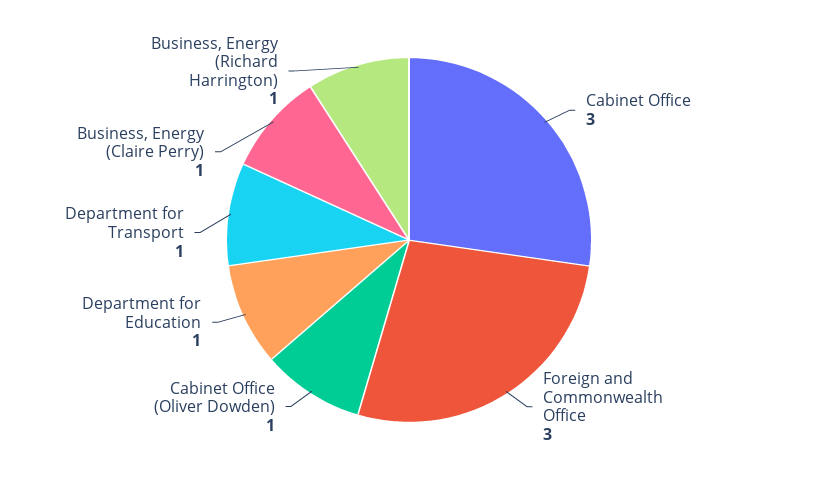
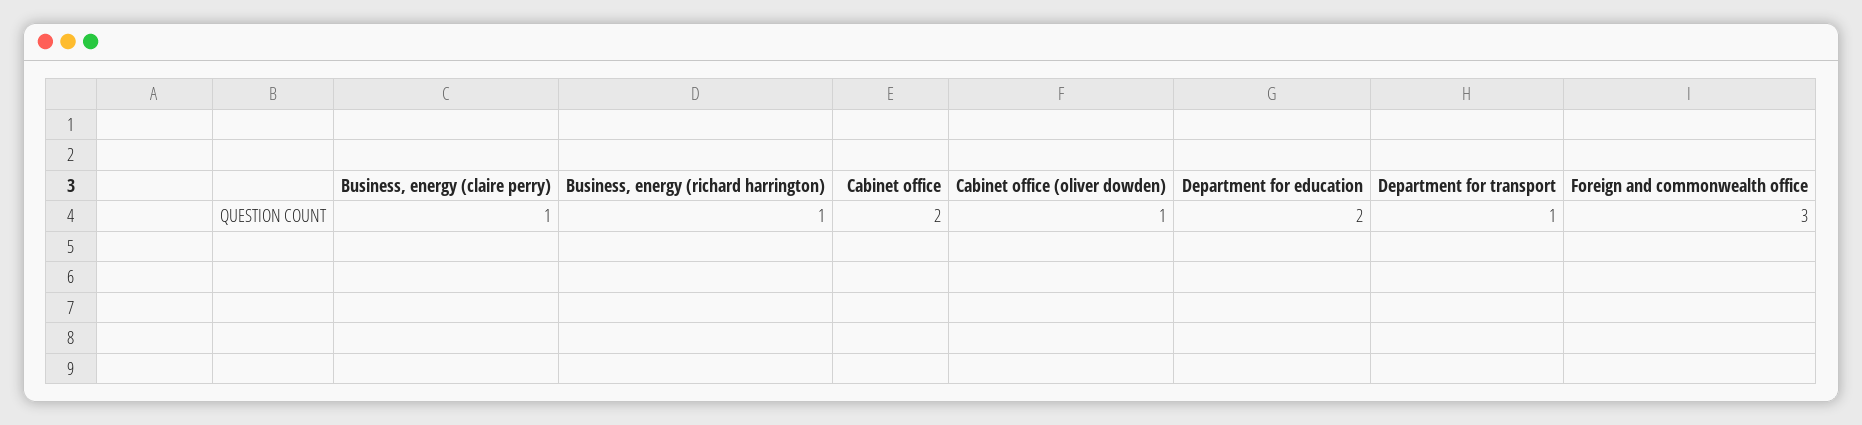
  {
-   "Cabinet Office": 3,
+   "Cabinet Office": 2,
    "Foreign and Commonwealth Office": 3,
    "Cabinet Office (Oliver Dowden)": 1,
-   "Department for Education": 1,
+   "Department for Education": 2,
    "Department for Transport": 1,
    "Business, Energy (Claire Perry)": 1,
    "Business, Energy (Richard Harrington)": 1
  }

